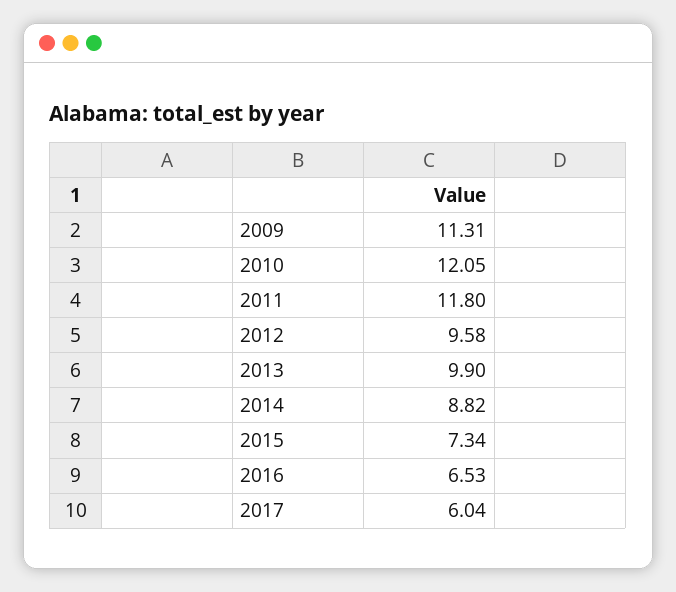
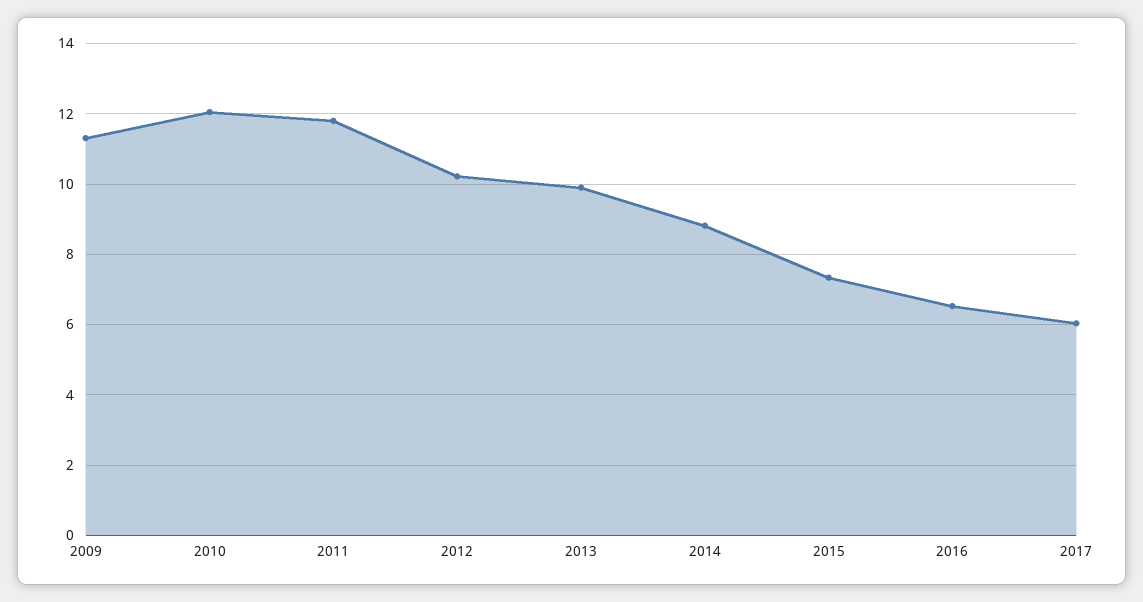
  {
    "2009": 11.31,
    "2010": 12.05,
    "2011": 11.8,
-   "2012": 9.58,
+   "2012": 10.2,
    "2013": 9.9,
    "2014": 8.82,
    "2015": 7.34,
    "2016": 6.53,
    "2017": 6.04
  }

